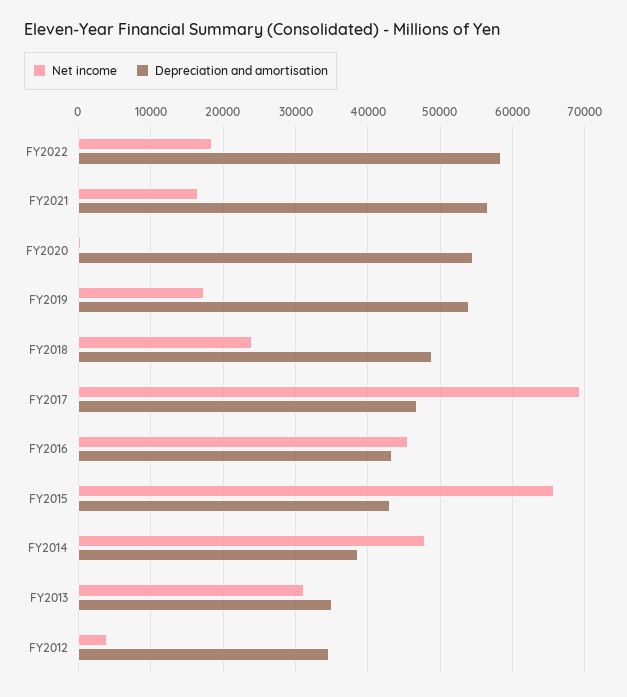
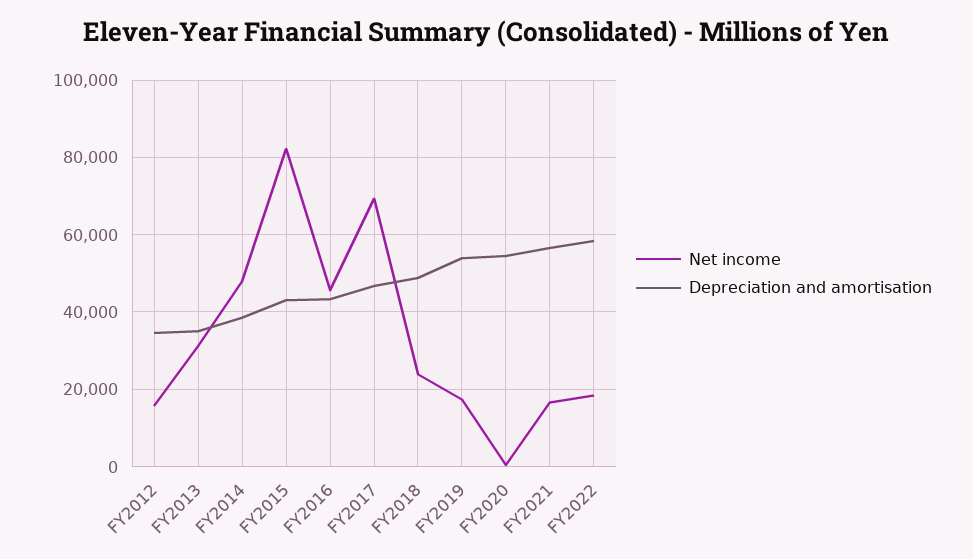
  {
    "Net income": {
      "FY2022": 18000,
      "FY2021": 17000,
      "FY2020": 0,
      "FY2019": 17000,
      "FY2018": 24000,
      "FY2017": 69000,
      "FY2016": 46000,
-     "FY2015": 66000,
+     "FY2015": 82000,
      "FY2014": 48000,
      "FY2013": 31000,
-     "FY2012": 4000
+     "FY2012": 16000
    },
    "Depreciation and amortisation": {
      "FY2022": 58000,
      "FY2021": 57000,
      "FY2020": 55000,
      "FY2019": 54000,
      "FY2018": 49000,
      "FY2017": 47000,
      "FY2016": 43000,
      "FY2015": 43000,
      "FY2014": 39000,
      "FY2013": 35000,
      "FY2012": 35000
    }
  }

